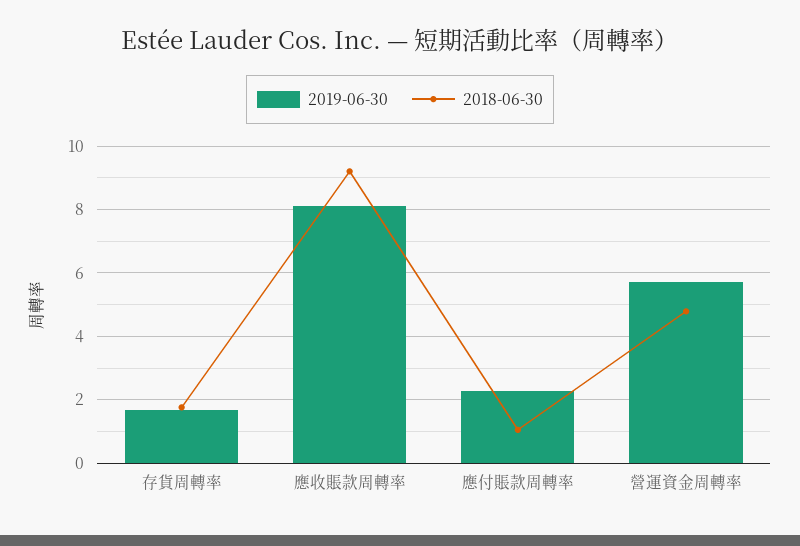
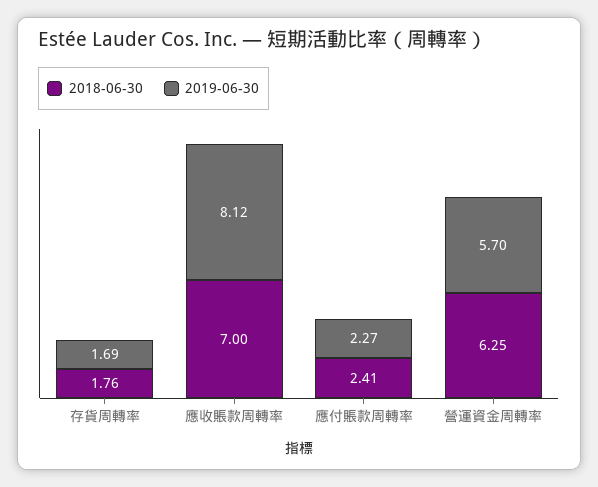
  {
    "2019-06-30": {
      "存貨周轉率": 1.69,
      "應收賬款周轉率": 8.12,
      "應付賬款周轉率": 2.27,
      "營運資金周轉率": 5.7
    },
    "2018-06-30": {
      "存貨周轉率": 1.76,
-     "應收賬款周轉率": 9.2,
+     "應收賬款周轉率": 7,
-     "應付賬款周轉率": 1,
+     "應付賬款周轉率": 2.41,
-     "營運資金周轉率": 4.8
+     "營運資金周轉率": 6.25
    }
  }

